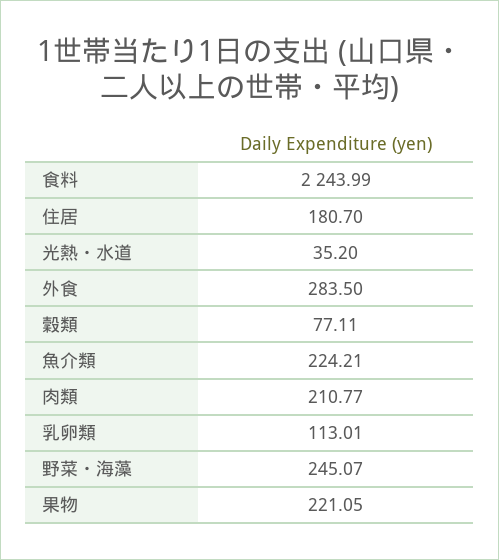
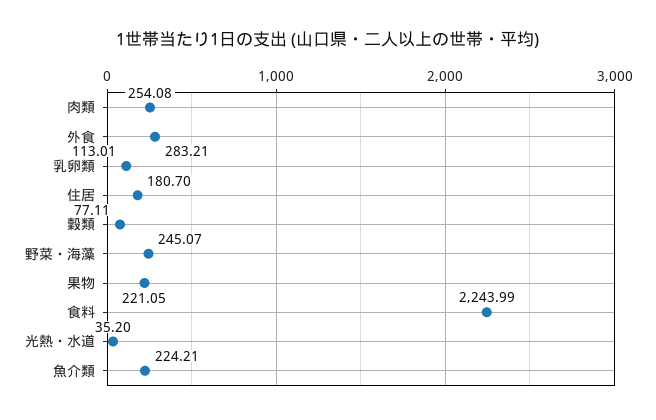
  {
    "食料": 2243.99,
    "住居": 180.7,
    "光熱・水道": 35.2,
-   "外食": 283.5,
+   "外食": 283.21,
    "穀類": 77.11,
    "魚介類": 224.21,
-   "肉類": 210.77,
+   "肉類": 254.08,
    "乳卵類": 113.01,
    "野菜・海藻": 245.07,
    "果物": 221.05
  }

